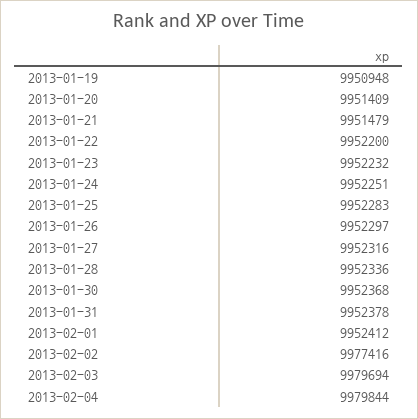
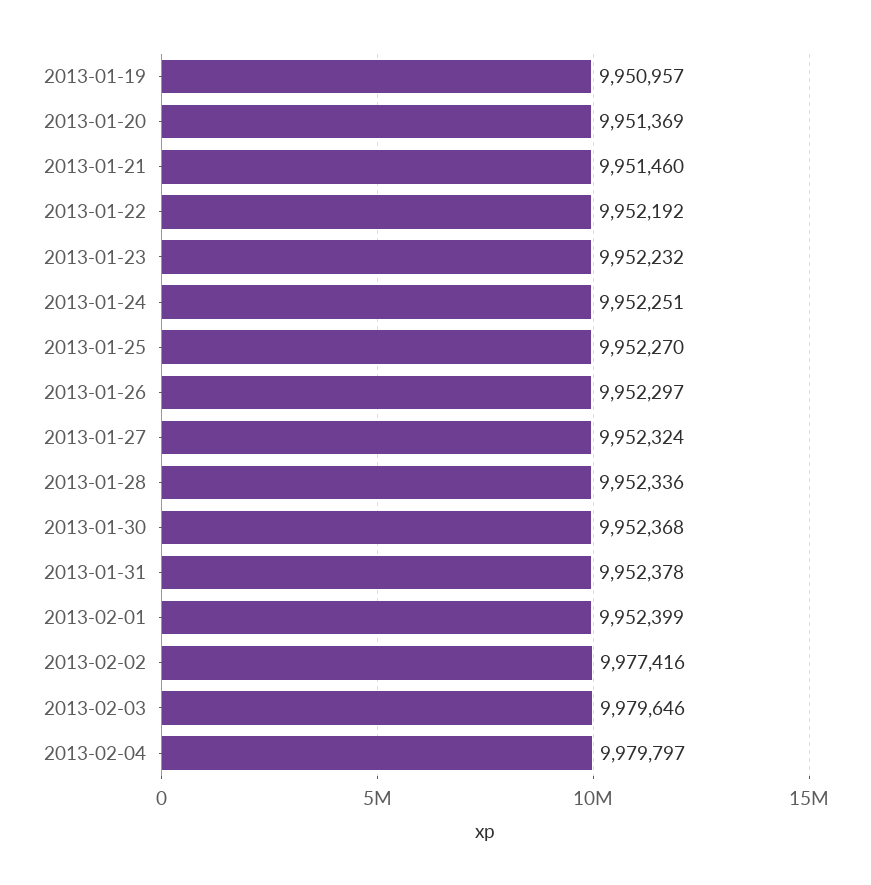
  {
-   "2013-01-19": 9950948,
+   "2013-01-19": 9950957,
-   "2013-01-20": 9951409,
+   "2013-01-20": 9951369,
-   "2013-01-21": 9951479,
+   "2013-01-21": 9951460,
-   "2013-01-22": 9952200,
+   "2013-01-22": 9952192,
    "2013-01-23": 9952232,
    "2013-01-24": 9952251,
-   "2013-01-25": 9952283,
+   "2013-01-25": 9952270,
    "2013-01-26": 9952297,
-   "2013-01-27": 9952316,
+   "2013-01-27": 9952324,
    "2013-01-28": 9952336,
    "2013-01-30": 9952368,
    "2013-01-31": 9952378,
-   "2013-02-01": 9952412,
+   "2013-02-01": 9952399,
    "2013-02-02": 9977416,
-   "2013-02-03": 9979694,
+   "2013-02-03": 9979646,
-   "2013-02-04": 9979844
+   "2013-02-04": 9979797
  }

